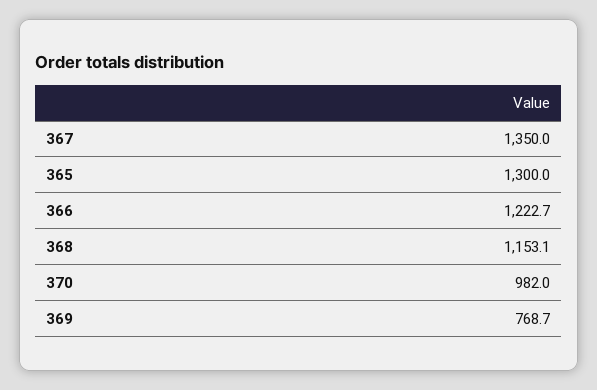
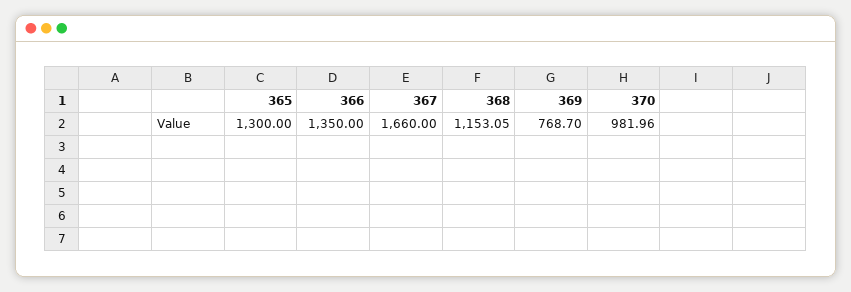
  {
-   "367": 1350,
+   "367": 1660,
    "365": 1300,
-   "366": 1222.7,
+   "366": 1350,
    "368": 1153.05,
    "370": 981.96,
    "369": 768.7
  }

